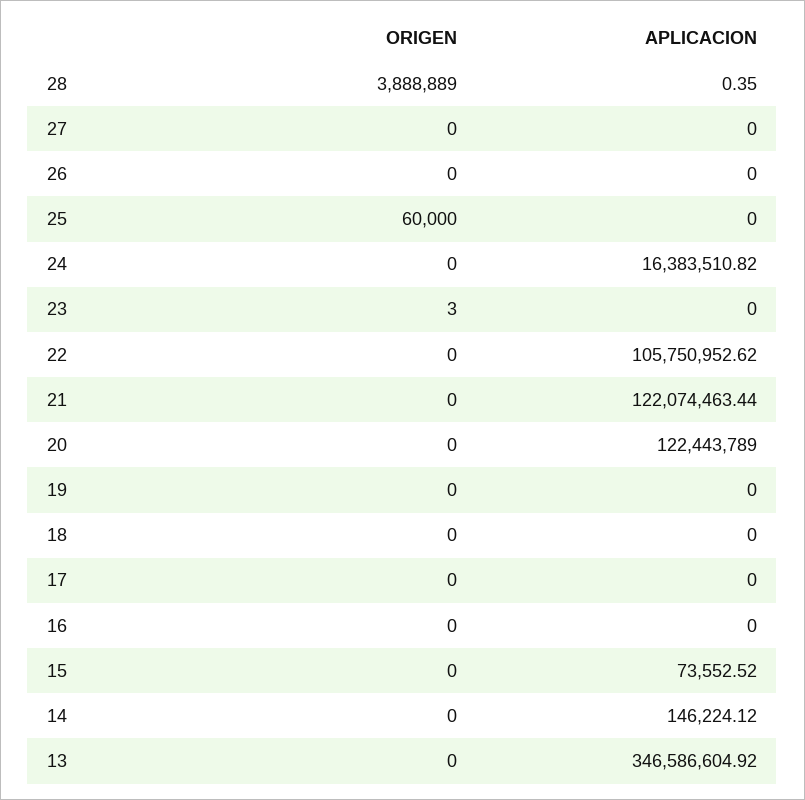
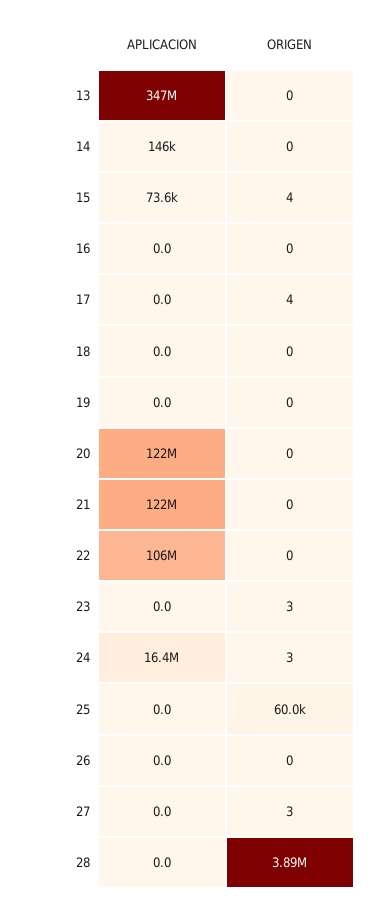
  {
    "ORIGEN": {
      "28": 3888889,
-     "27": 0,
+     "27": 3,
      "26": 0,
      "25": 60000,
-     "24": 0,
+     "24": 3,
      "23": 3,
      "22": 0,
      "21": 0,
      "20": 0,
      "19": 0,
      "18": 0,
-     "17": 0,
+     "17": 4,
      "16": 0,
-     "15": 0,
+     "15": 4,
      "14": 0,
      "13": 0
    },
    "APLICACION": {
-     "28": 0.35,
+     "28": 0,
      "27": 0,
      "26": 0,
      "25": 0,
      "24": 16383510.82,
      "23": 0,
      "22": 105750952.62,
      "21": 122074463.44,
      "20": 122443789,
      "19": 0,
      "18": 0,
      "17": 0,
      "16": 0,
      "15": 73552.52,
      "14": 146224.12,
      "13": 346586604.92
    }
  }

